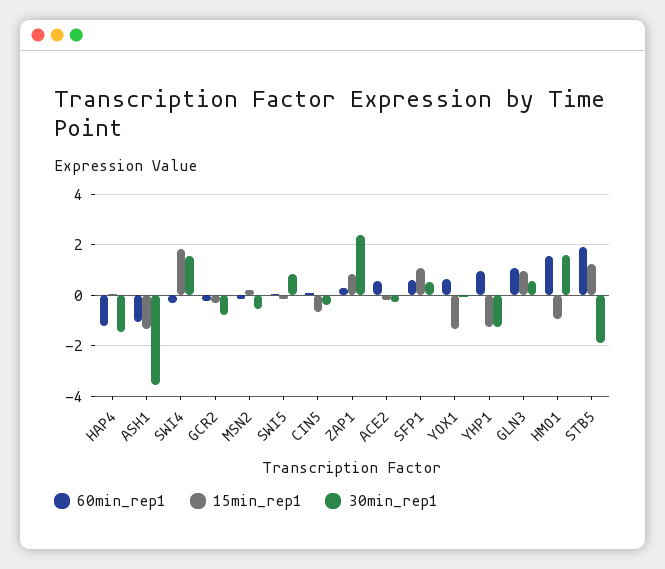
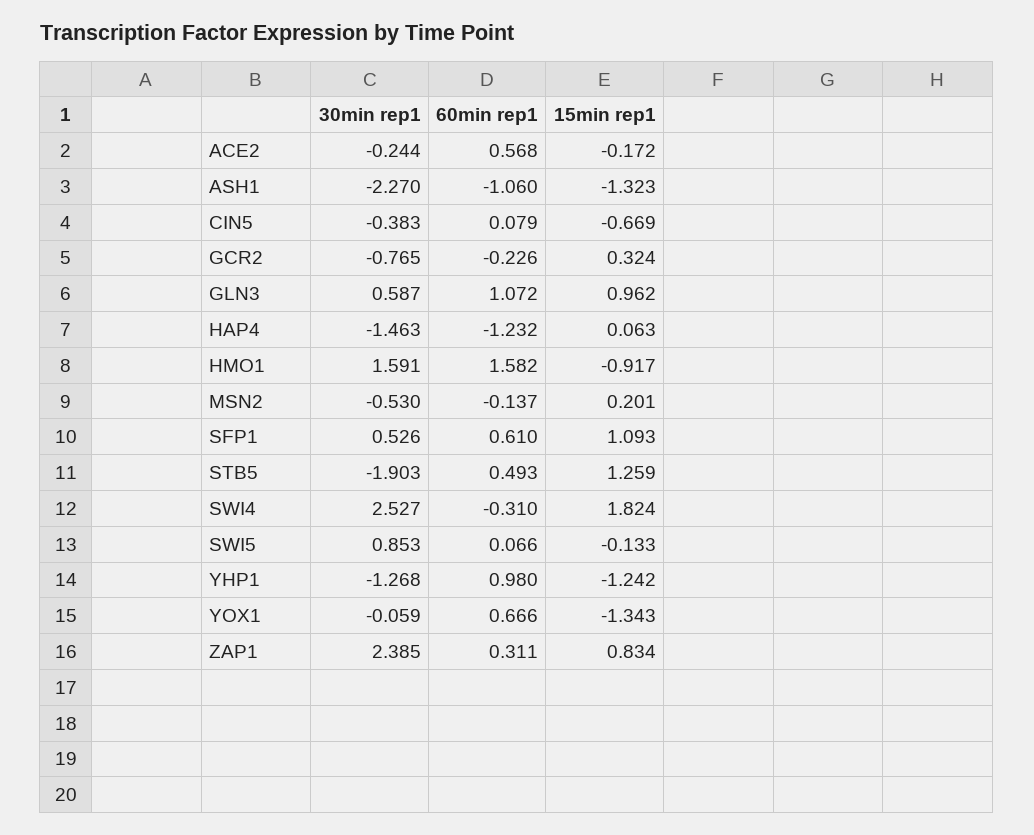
  {
    "60min_rep1": {
      "HAP4": -1.232,
      "ASH1": -1.06,
      "SWI4": -0.31,
      "GCR2": -0.226,
      "MSN2": -0.137,
      "SWI5": 0.066,
      "CIN5": 0.079,
      "ZAP1": 0.311,
      "ACE2": 0.568,
      "SFP1": 0.61,
      "YOX1": 0.666,
      "YHP1": 0.98,
      "GLN3": 1.072,
      "HMO1": 1.582,
-     "STB5": 2
+     "STB5": 0.493
    },
    "15min_rep1": {
      "HAP4": 0.063,
      "ASH1": -1.323,
      "SWI4": 1.824,
-     "GCR2": -0.25,
+     "GCR2": 0.324,
      "MSN2": 0.201,
      "SWI5": -0.133,
      "CIN5": -0.669,
      "ZAP1": 0.834,
      "ACE2": -0.172,
      "SFP1": 1.093,
      "YOX1": -1.343,
      "YHP1": -1.242,
      "GLN3": 0.962,
      "HMO1": -0.917,
      "STB5": 1.259
    },
    "30min_rep1": {
      "HAP4": -1.463,
-     "ASH1": -3.5,
+     "ASH1": -2.27,
-     "SWI4": 1.5,
+     "SWI4": 2.527,
      "GCR2": -0.765,
      "MSN2": -0.53,
      "SWI5": 0.853,
      "CIN5": -0.383,
      "ZAP1": 2.385,
      "ACE2": -0.244,
      "SFP1": 0.526,
      "YOX1": -0.059,
      "YHP1": -1.268,
      "GLN3": 0.587,
      "HMO1": 1.591,
      "STB5": -1.903
    }
  }

